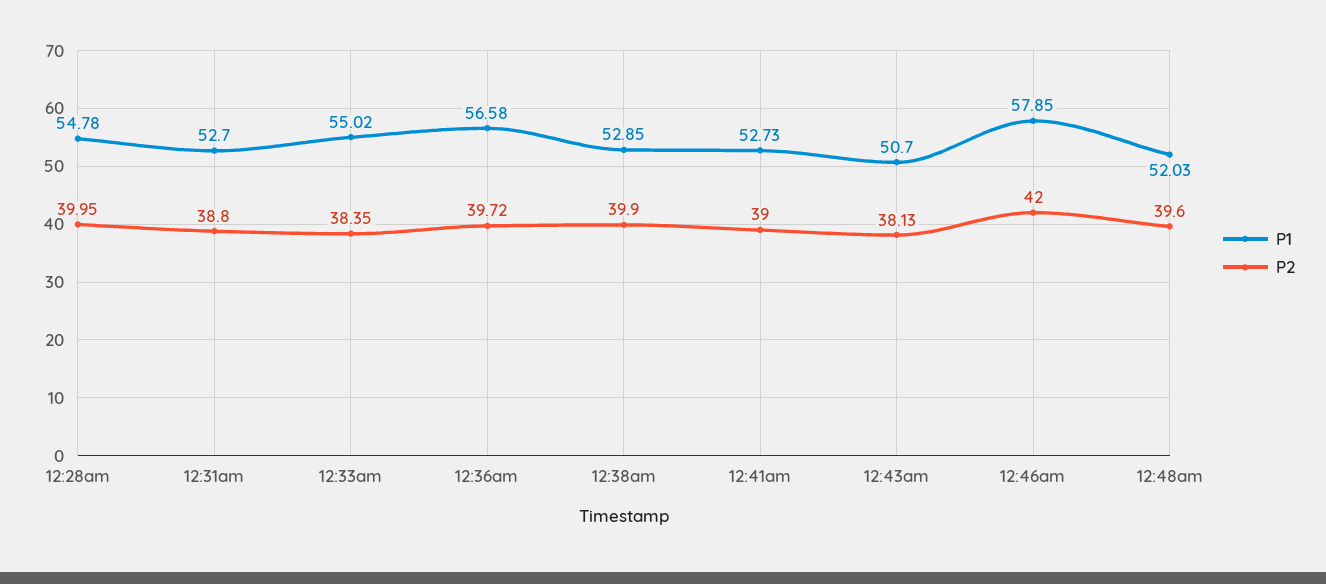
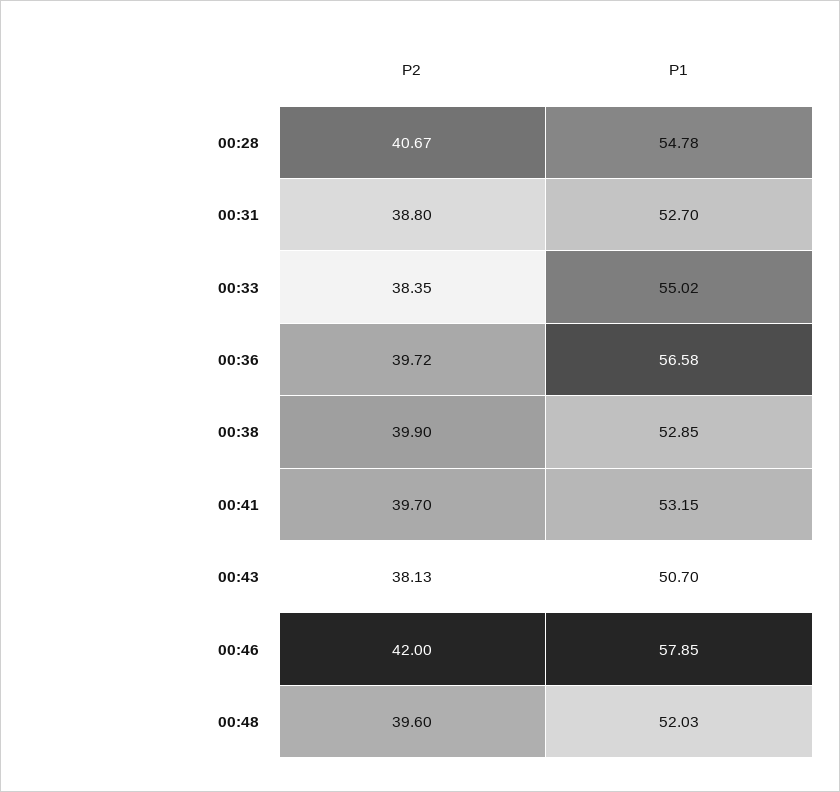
  {
    "P1": {
      "12:28am": 54.78,
      "12:31am": 52.7,
      "12:33am": 55.02,
      "12:36am": 56.58,
      "12:38am": 52.85,
-     "12:41am": 52.73,
+     "12:41am": 53.15,
      "12:43am": 50.7,
      "12:46am": 57.85,
      "12:48am": 52.03
    },
    "P2": {
-     "12:28am": 39.95,
+     "12:28am": 40.67,
      "12:31am": 38.8,
      "12:33am": 38.35,
      "12:36am": 39.72,
      "12:38am": 39.9,
-     "12:41am": 39,
+     "12:41am": 39.7,
      "12:43am": 38.13,
      "12:46am": 42,
      "12:48am": 39.6
    }
  }

